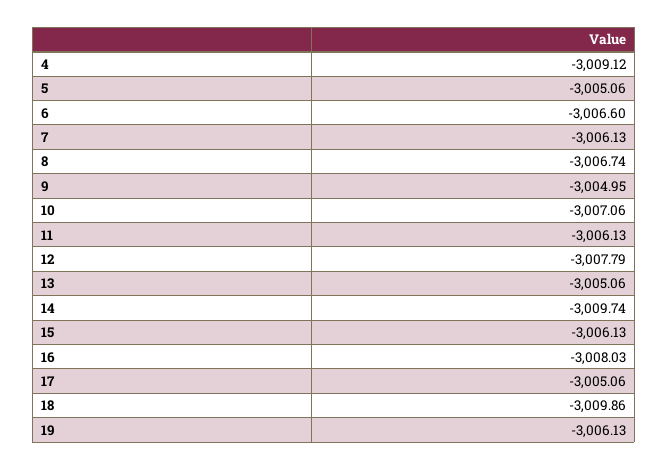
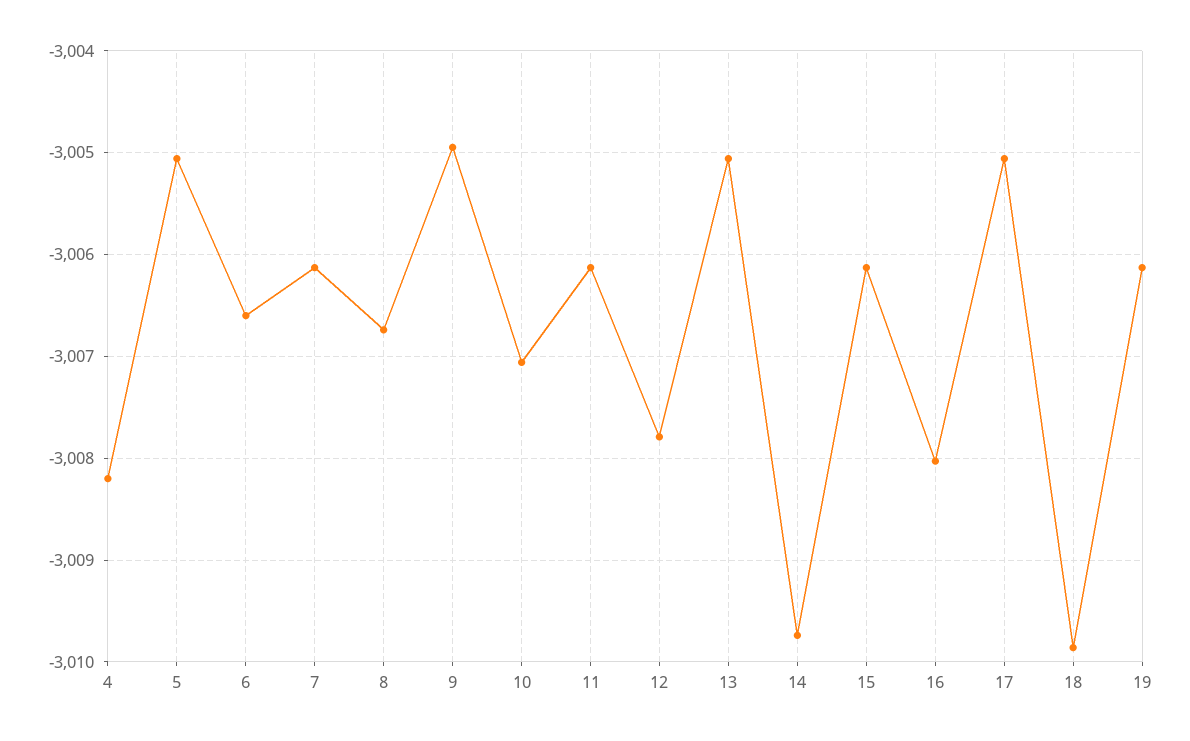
  {
-   "4": -3009.12,
+   "4": -3008.2,
    "5": -3005.06,
    "6": -3006.6,
    "7": -3006.13,
    "8": -3006.74,
    "9": -3004.95,
    "10": -3007.06,
    "11": -3006.13,
    "12": -3007.79,
    "13": -3005.06,
    "14": -3009.74,
    "15": -3006.13,
    "16": -3008.03,
    "17": -3005.06,
    "18": -3009.86,
    "19": -3006.13
  }

